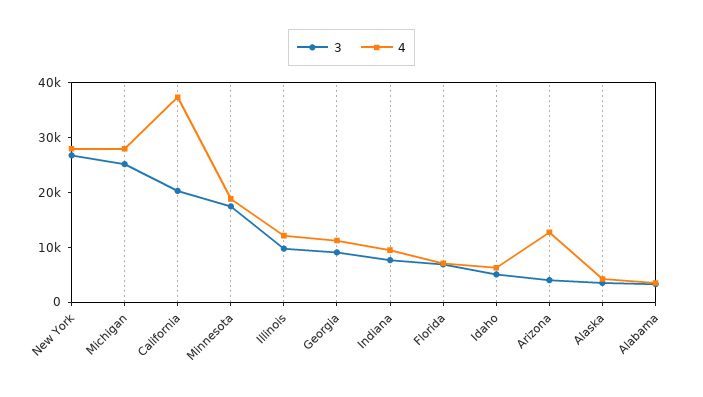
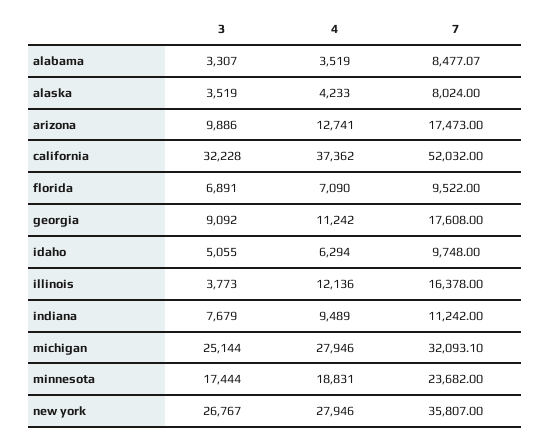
  {
    "3": {
      "New York": 26767,
      "Michigan": 25144,
-     "California": 20000,
+     "California": 32228,
      "Minnesota": 17444,
-     "Illinois": 10000,
+     "Illinois": 3773,
      "Georgia": 9092,
      "Indiana": 7679,
      "Florida": 6891,
      "Idaho": 5055,
-     "Arizona": 4000,
+     "Arizona": 9886,
      "Alaska": 3519,
      "Alabama": 3307
    },
    "4": {
      "New York": 27946,
      "Michigan": 27946,
      "California": 37362,
      "Minnesota": 18831,
      "Illinois": 12136,
      "Georgia": 11242,
      "Indiana": 9489,
      "Florida": 7090,
      "Idaho": 6294,
      "Arizona": 12741,
      "Alaska": 4233,
      "Alabama": 3519
-   }
+   },
+   "7": {
+     "Alabama": 8477.07,
+     "Alaska": 8024,
+     "Arizona": 17473,
+     "California": 52032,
+     "Florida": 9522,
+     "Georgia": 17608,
+     "Idaho": 9748,
+     "Illinois": 16378,
+     "Indiana": 11242,
+     "Michigan": 32093.1,
+     "Minnesota": 23682,
+     "New York": 35807
+   }
  }

